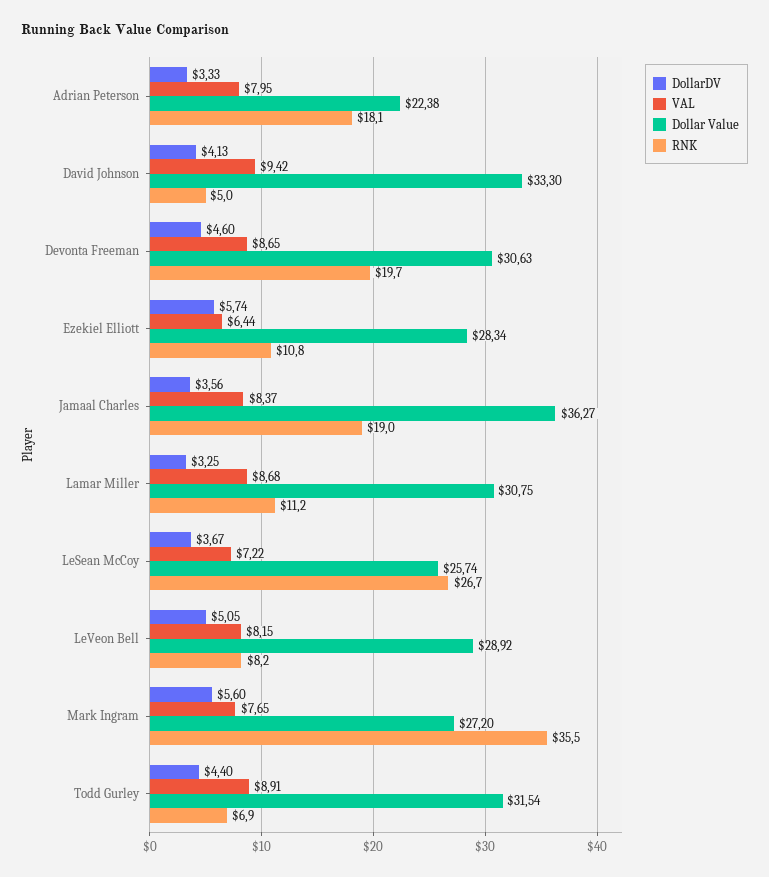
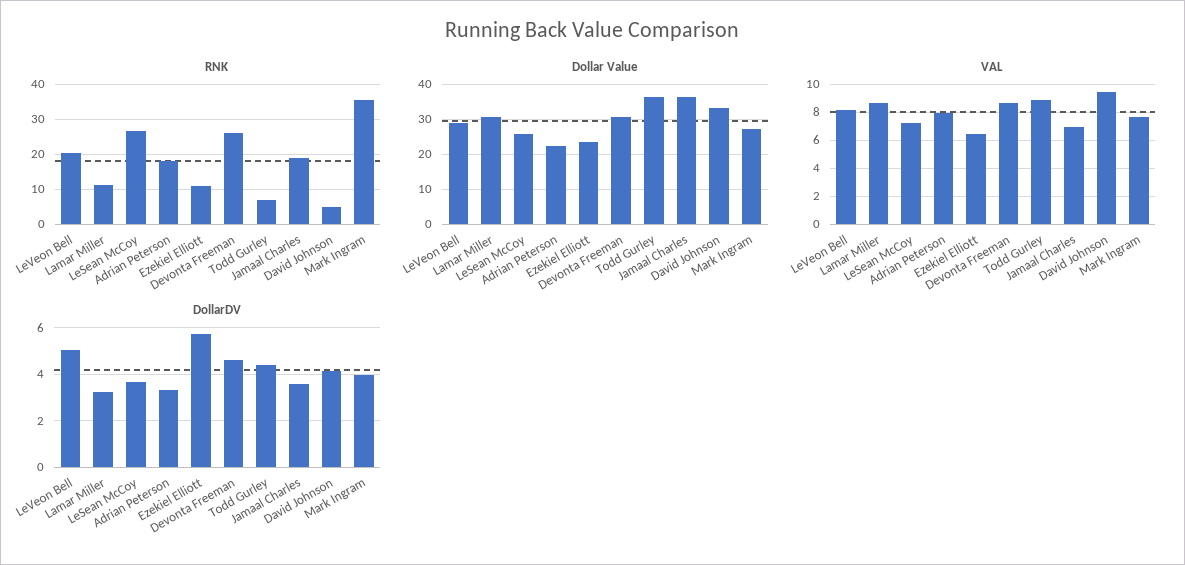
  {
    "DollarDV": {
      "Adrian Peterson": 3.33,
      "David Johnson": 4.13,
      "Devonta Freeman": 4.6,
      "Ezekiel Elliott": 5.74,
      "Jamaal Charles": 3.56,
      "Lamar Miller": 3.25,
      "LeSean McCoy": 3.67,
      "LeVeon Bell": 5.05,
-     "Mark Ingram": 5.6,
+     "Mark Ingram": 4,
      "Todd Gurley": 4.4
    },
    "VAL": {
      "Adrian Peterson": 7.95,
      "David Johnson": 9.42,
      "Devonta Freeman": 8.65,
      "Ezekiel Elliott": 6.44,
-     "Jamaal Charles": 8.37,
+     "Jamaal Charles": 7,
      "Lamar Miller": 8.68,
      "LeSean McCoy": 7.22,
      "LeVeon Bell": 8.15,
      "Mark Ingram": 7.65,
      "Todd Gurley": 8.91
    },
    "Dollar Value": {
      "Adrian Peterson": 22.38,
      "David Johnson": 33.3,
      "Devonta Freeman": 30.63,
-     "Ezekiel Elliott": 28.34,
+     "Ezekiel Elliott": 24,
      "Jamaal Charles": 36.27,
      "Lamar Miller": 30.75,
      "LeSean McCoy": 25.74,
      "LeVeon Bell": 28.92,
      "Mark Ingram": 27.2,
-     "Todd Gurley": 31.54
+     "Todd Gurley": 36
    },
    "RNK": {
      "Adrian Peterson": 18.1,
      "David Johnson": 5,
-     "Devonta Freeman": 19.7,
+     "Devonta Freeman": 26,
      "Ezekiel Elliott": 10.8,
      "Jamaal Charles": 19,
      "Lamar Miller": 11.2,
      "LeSean McCoy": 26.7,
-     "LeVeon Bell": 8.2,
+     "LeVeon Bell": 20,
      "Mark Ingram": 35.5,
      "Todd Gurley": 6.9
    }
  }

